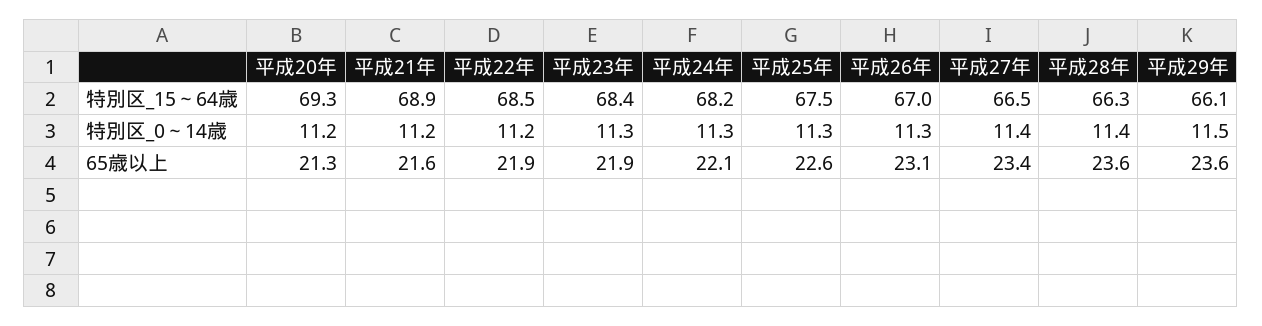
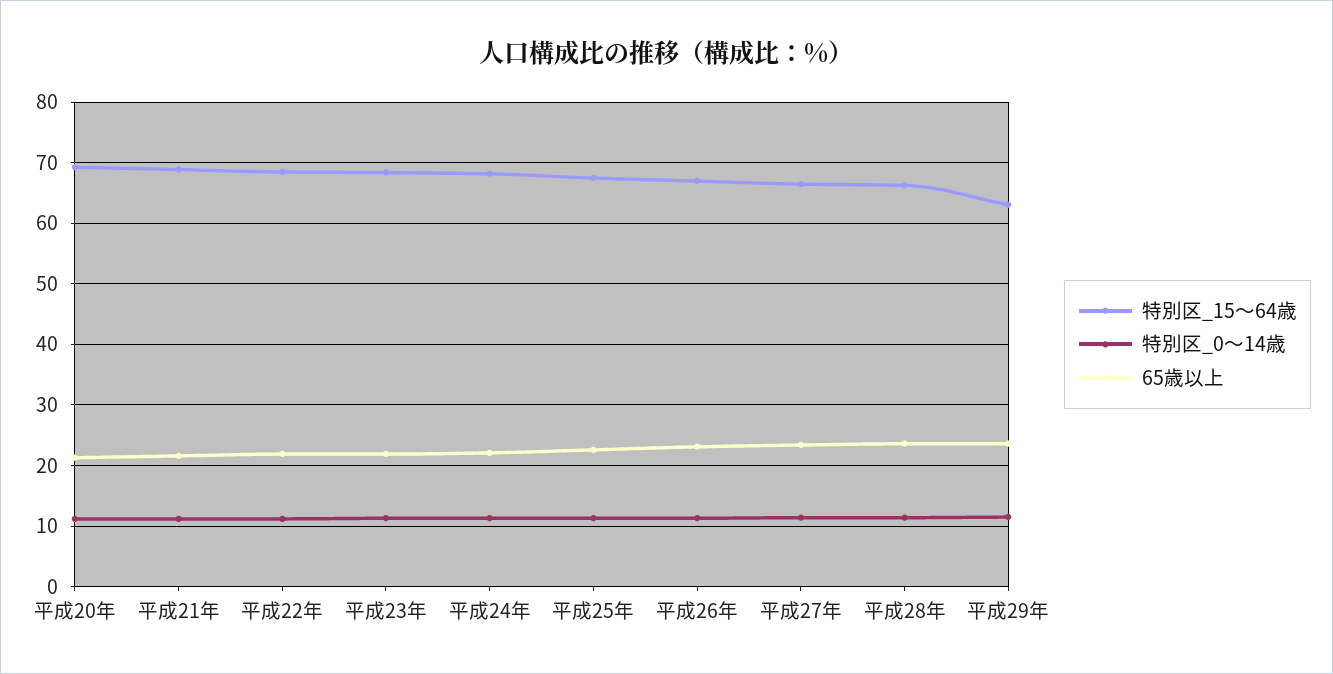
  {
    "特別区_15～64歳": {
      "平成20年": 69.3,
      "平成21年": 68.9,
      "平成22年": 68.5,
      "平成23年": 68.4,
      "平成24年": 68.2,
      "平成25年": 67.5,
      "平成26年": 67,
      "平成27年": 66.5,
      "平成28年": 66.3,
-     "平成29年": 66.1
+     "平成29年": 63
    },
    "特別区_0～14歳": {
      "平成20年": 11.2,
      "平成21年": 11.2,
      "平成22年": 11.2,
      "平成23年": 11.3,
      "平成24年": 11.3,
      "平成25年": 11.3,
      "平成26年": 11.3,
      "平成27年": 11.4,
      "平成28年": 11.4,
      "平成29年": 11.5
    },
    "65歳以上": {
      "平成20年": 21.3,
      "平成21年": 21.6,
      "平成22年": 21.9,
      "平成23年": 21.9,
      "平成24年": 22.1,
      "平成25年": 22.6,
      "平成26年": 23.1,
      "平成27年": 23.4,
      "平成28年": 23.6,
      "平成29年": 23.6
    }
  }

